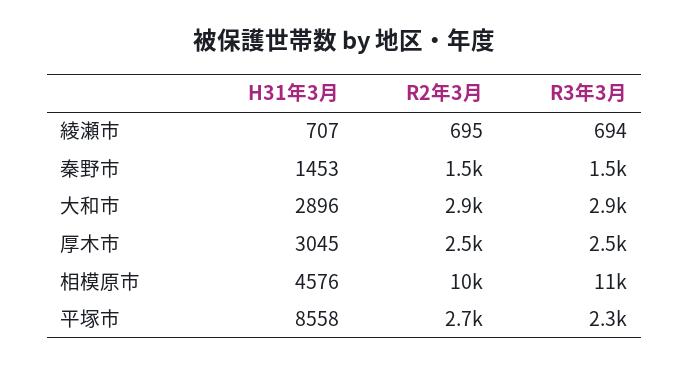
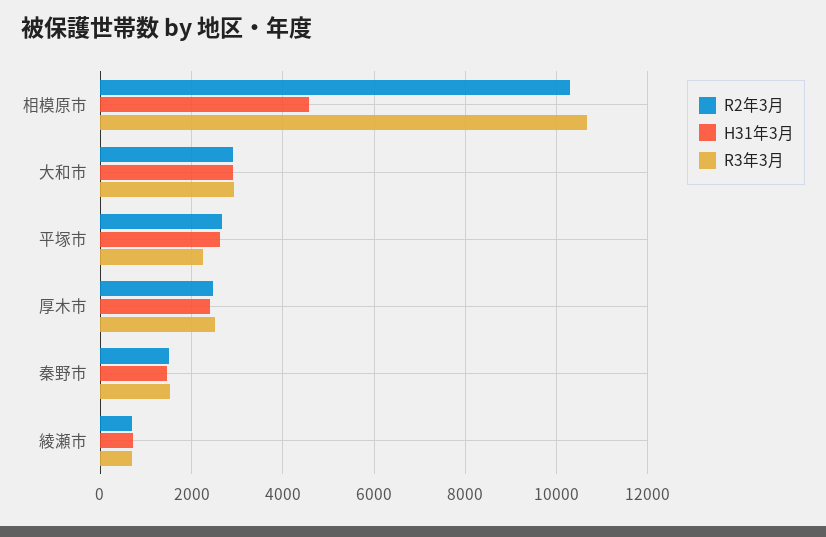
  {
    "H31年3月": {
      "綾瀬市": 707,
      "秦野市": 1453,
      "大和市": 2896,
-     "厚木市": 3045,
+     "厚木市": 2400,
      "相模原市": 4576,
-     "平塚市": 8558
+     "平塚市": 2600
    },
    "R2年3月": {
      "綾瀬市": 695,
      "秦野市": 1500,
      "大和市": 2900,
      "厚木市": 2500,
      "相模原市": 10000,
      "平塚市": 2700
    },
    "R3年3月": {
      "綾瀬市": 694,
      "秦野市": 1500,
      "大和市": 2900,
      "厚木市": 2500,
      "相模原市": 11000,
      "平塚市": 2300
    }
  }

